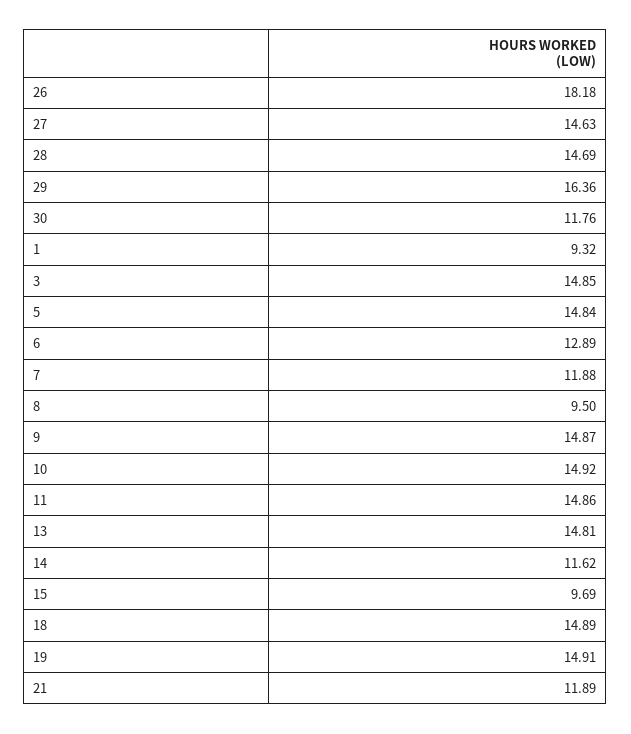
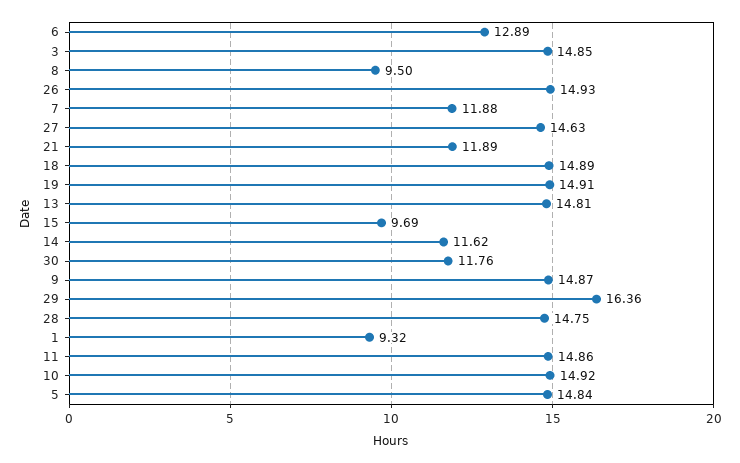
  {
-   "26": 18.18,
+   "26": 14.93,
    "27": 14.63,
-   "28": 14.69,
+   "28": 14.75,
    "29": 16.36,
    "30": 11.76,
    "1": 9.32,
    "3": 14.85,
    "5": 14.84,
    "6": 12.89,
    "7": 11.88,
    "8": 9.5,
    "9": 14.87,
    "10": 14.92,
    "11": 14.86,
    "13": 14.81,
    "14": 11.62,
    "15": 9.69,
    "18": 14.89,
    "19": 14.91,
    "21": 11.89
  }

